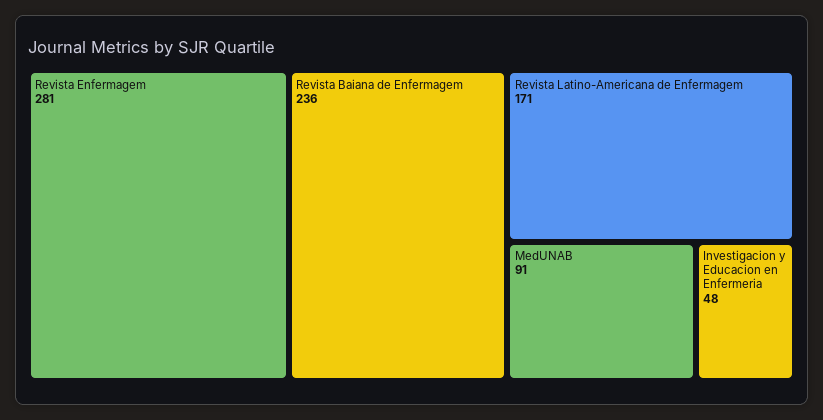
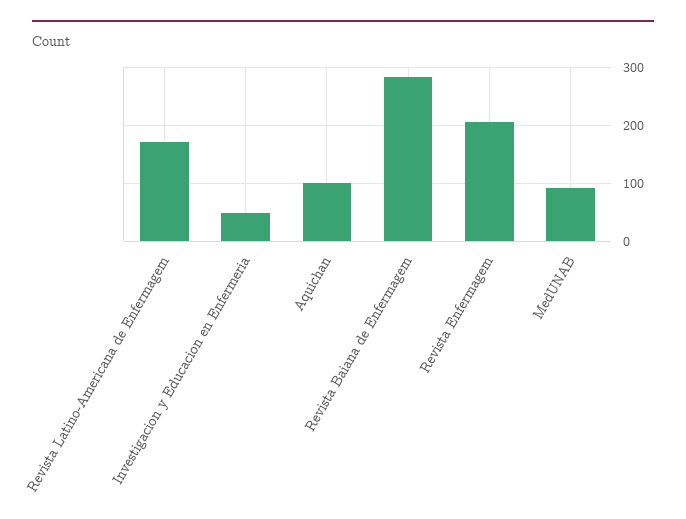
  {
-   "Revista Enfermagem": 281,
+   "Revista Enfermagem": 200,
-   "Revista Baiana de Enfermagem": 236,
+   "Revista Baiana de Enfermagem": 280,
    "Revista Latino-Americana de Enfermagem": 171,
    "MedUNAB": 91,
-   "Investigacion y Educacion en Enfermeria": 48
+   "Investigacion y Educacion en Enfermeria": 48,
+   "Aquichan": 100
  }

